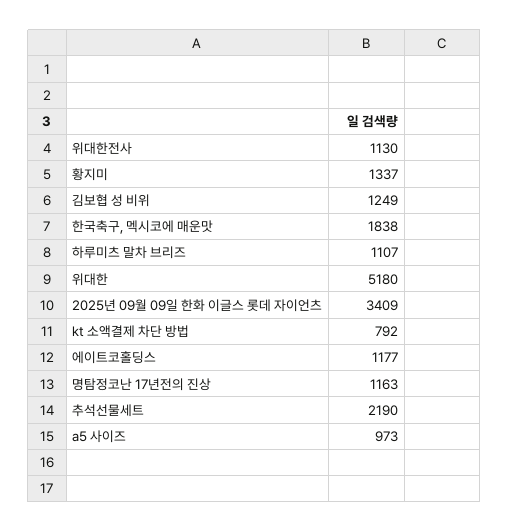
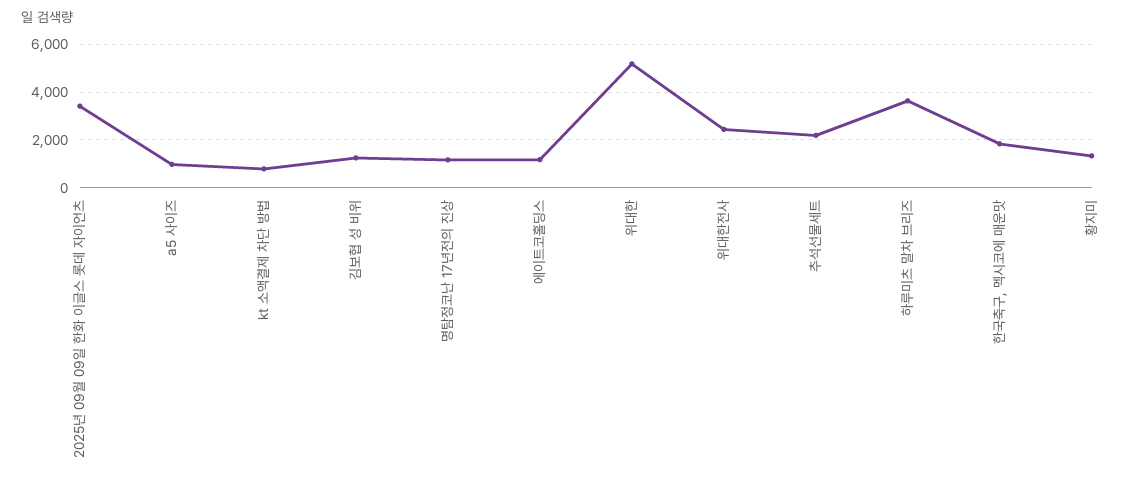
  {
-   "위대한전사": 1130,
+   "위대한전사": 2500,
    "황지미": 1337,
    "김보협 성 비위": 1249,
    "한국축구, 멕시코에 매운맛": 1838,
-   "하루미츠 말차 브리즈": 1107,
+   "하루미츠 말차 브리즈": 3500,
    "위대한": 5180,
    "2025년 09월 09일 한화 이글스 롯데 자이언츠": 3409,
    "kt 소액결제 차단 방법": 792,
    "에이트코홀딩스": 1177,
    "명탐정코난 17년전의 진상": 1163,
    "추석선물세트": 2190,
    "a5 사이즈": 973
  }

